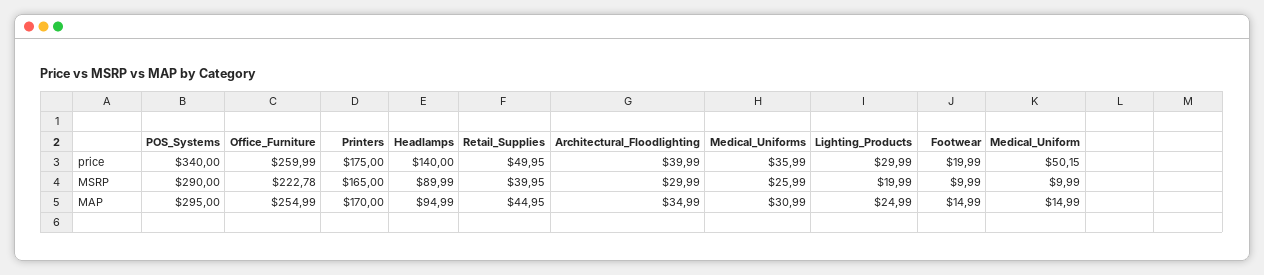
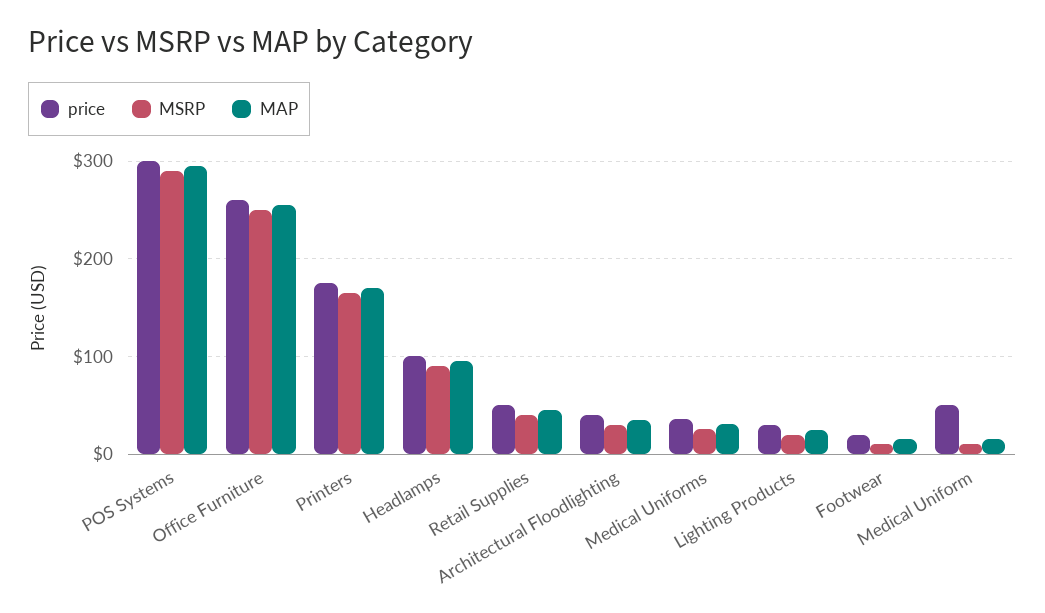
  {
    "price": {
-     "POS_Systems": 340,
+     "POS_Systems": 300,
      "Office_Furniture": 259.99,
      "Printers": 175,
-     "Headlamps": 140,
+     "Headlamps": 100,
      "Retail_Supplies": 49.95,
      "Architectural_Floodlighting": 39.99,
      "Medical_Uniforms": 35.99,
      "Lighting_Products": 29.99,
      "Footwear": 19.99,
      "Medical_Uniform": 50.15
    },
    "MSRP": {
      "POS_Systems": 290,
-     "Office_Furniture": 222.78,
+     "Office_Furniture": 250,
      "Printers": 165,
      "Headlamps": 89.99,
      "Retail_Supplies": 39.95,
      "Architectural_Floodlighting": 29.99,
      "Medical_Uniforms": 25.99,
      "Lighting_Products": 19.99,
      "Footwear": 9.99,
      "Medical_Uniform": 9.99
    },
    "MAP": {
      "POS_Systems": 295,
      "Office_Furniture": 254.99,
      "Printers": 170,
      "Headlamps": 94.99,
      "Retail_Supplies": 44.95,
      "Architectural_Floodlighting": 34.99,
      "Medical_Uniforms": 30.99,
      "Lighting_Products": 24.99,
      "Footwear": 14.99,
      "Medical_Uniform": 14.99
    }
  }

